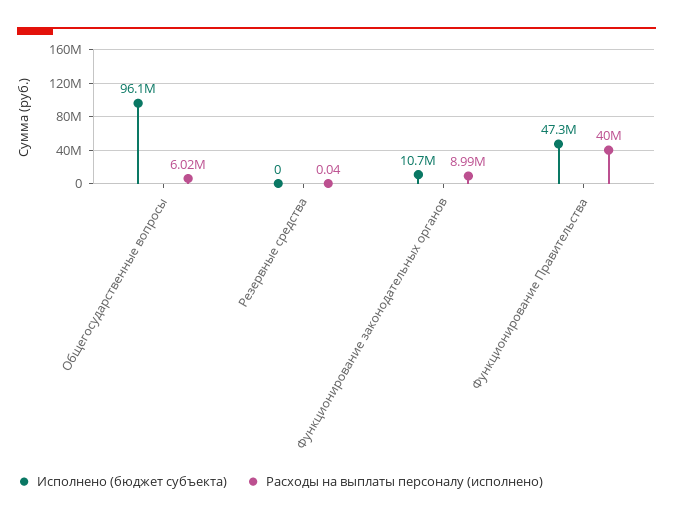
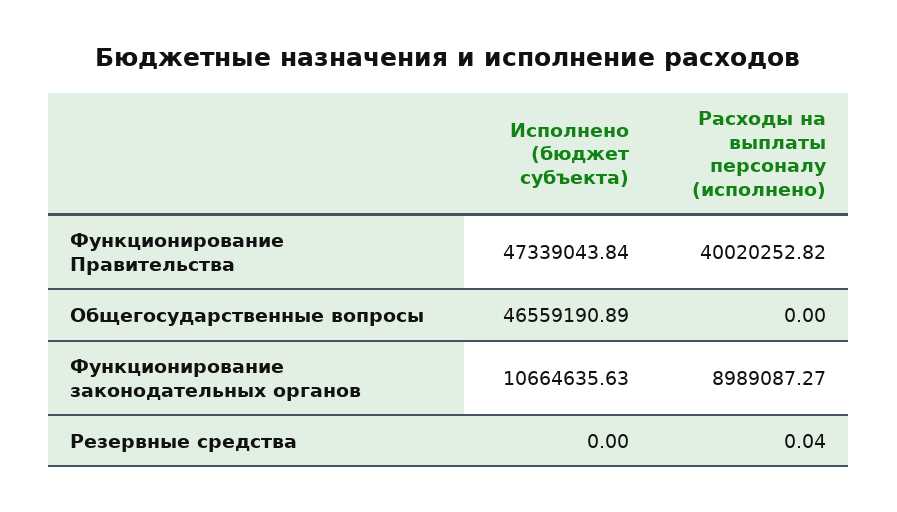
  {
    "Исполнено (бюджет субъекта)": {
-     "Общегосударственные вопросы": 96100000,
+     "Общегосударственные вопросы": 46559190.89,
      "Резервные средства": 0,
      "Функционирование законодательных органов": 10664635.63,
      "Функционирование Правительства": 47339043.84
    },
    "Расходы на выплаты персоналу (исполнено)": {
-     "Общегосударственные вопросы": 6020000,
+     "Общегосударственные вопросы": 0,
      "Резервные средства": 0.04,
      "Функционирование законодательных органов": 8989087.27,
      "Функционирование Правительства": 40020252.82
    }
  }

